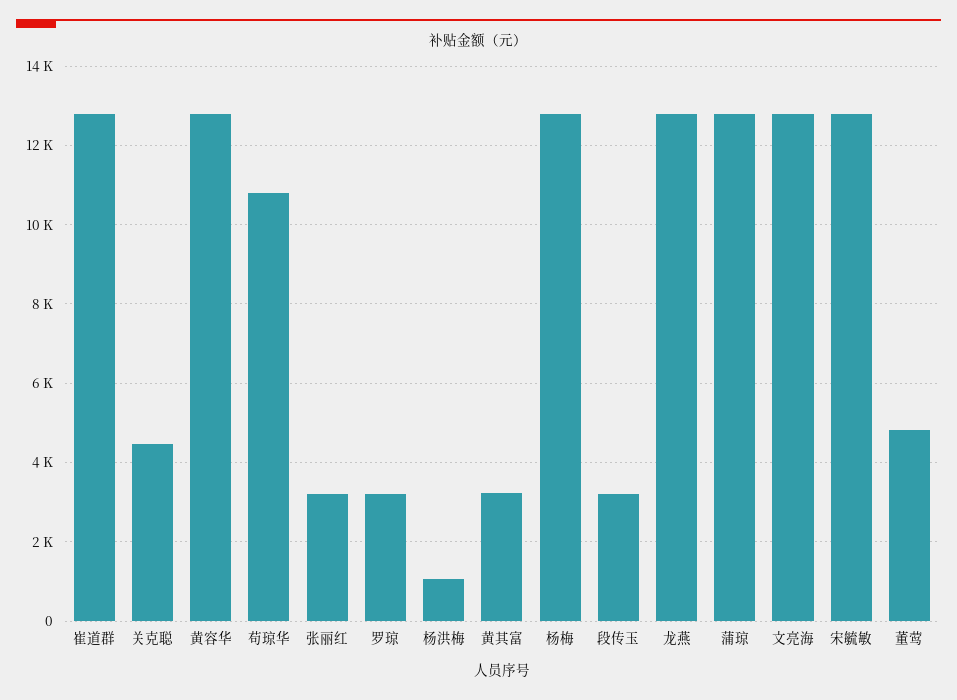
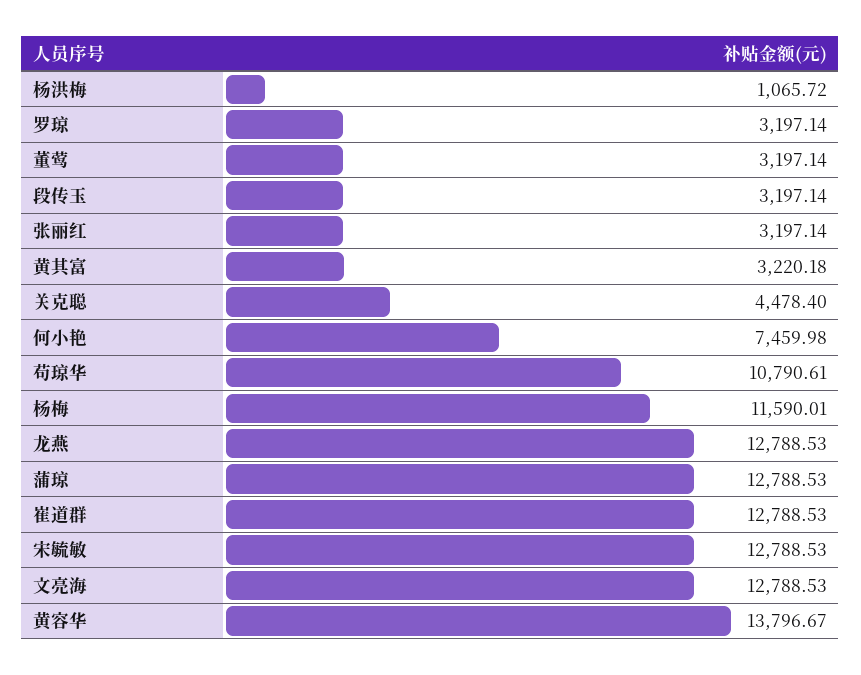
  {
    "崔道群": 12788.53,
    "关克聪": 4478.4,
-   "黄容华": 12800,
+   "黄容华": 13796.67,
    "苟琼华": 10790.61,
    "张丽红": 3197.14,
    "罗琼": 3197.14,
    "杨洪梅": 1065.72,
    "黄其富": 3220.18,
-   "杨梅": 12800,
+   "杨梅": 11590.01,
    "段传玉": 3197.14,
    "龙燕": 12788.53,
    "蒲琼": 12788.53,
    "文亮海": 12788.53,
    "宋毓敏": 12788.53,
-   "董莺": 4800
+   "董莺": 3197.14,
+   "何小艳": 7459.98
  }

